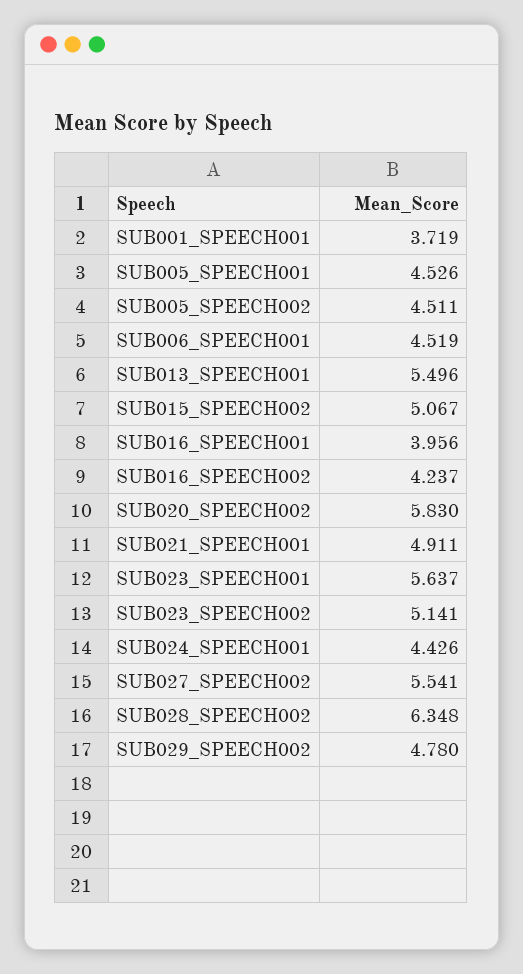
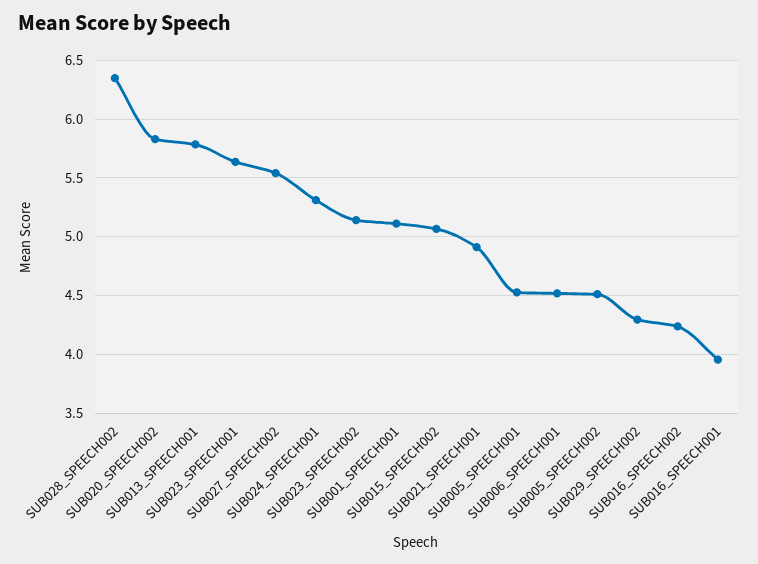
  {
-   "SUB001_SPEECH001": 3.719,
+   "SUB001_SPEECH001": 5.1,
    "SUB005_SPEECH001": 4.526,
    "SUB005_SPEECH002": 4.511,
    "SUB006_SPEECH001": 4.519,
-   "SUB013_SPEECH001": 5.496,
+   "SUB013_SPEECH001": 5.8,
    "SUB015_SPEECH002": 5.067,
    "SUB016_SPEECH001": 3.956,
    "SUB016_SPEECH002": 4.237,
    "SUB020_SPEECH002": 5.83,
    "SUB021_SPEECH001": 4.911,
    "SUB023_SPEECH001": 5.637,
    "SUB023_SPEECH002": 5.141,
-   "SUB024_SPEECH001": 4.426,
+   "SUB024_SPEECH001": 5.3,
    "SUB027_SPEECH002": 5.541,
    "SUB028_SPEECH002": 6.348,
-   "SUB029_SPEECH002": 4.78
+   "SUB029_SPEECH002": 4.3
  }

